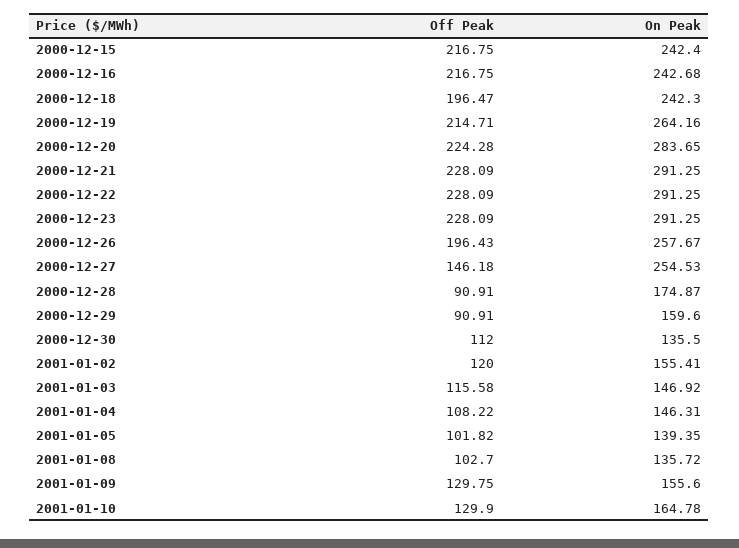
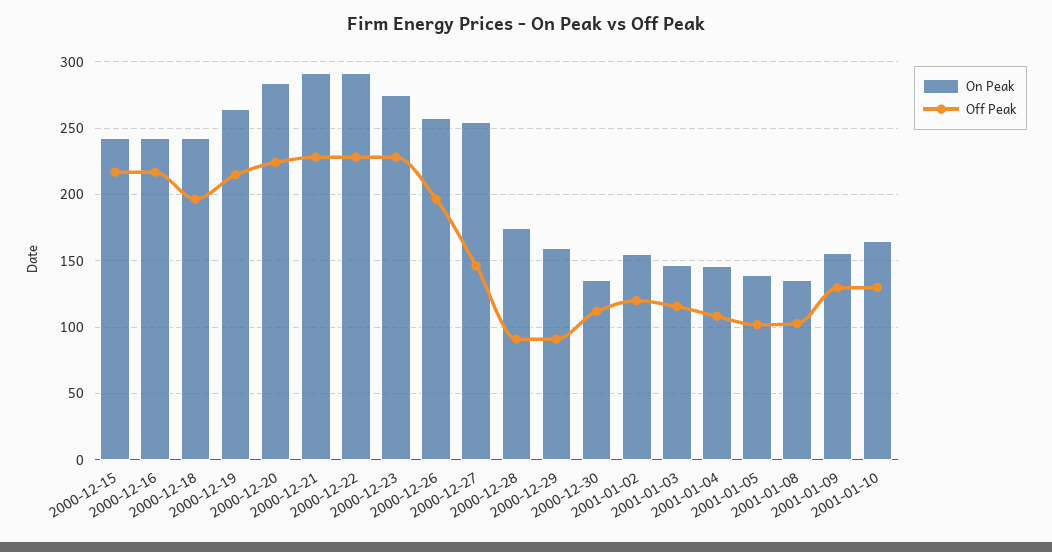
  {
    "Off Peak": {
      "2000-12-15": 216.75,
      "2000-12-16": 216.75,
      "2000-12-18": 196.47,
      "2000-12-19": 214.71,
      "2000-12-20": 224.28,
      "2000-12-21": 228.09,
      "2000-12-22": 228.09,
      "2000-12-23": 228.09,
      "2000-12-26": 196.43,
      "2000-12-27": 146.18,
      "2000-12-28": 90.91,
      "2000-12-29": 90.91,
      "2000-12-30": 112,
      "2001-01-02": 120,
      "2001-01-03": 115.58,
      "2001-01-04": 108.22,
      "2001-01-05": 101.82,
      "2001-01-08": 102.7,
      "2001-01-09": 129.75,
      "2001-01-10": 129.9
    },
    "On Peak": {
      "2000-12-15": 242.4,
      "2000-12-16": 242.68,
      "2000-12-18": 242.3,
      "2000-12-19": 264.16,
      "2000-12-20": 283.65,
      "2000-12-21": 291.25,
      "2000-12-22": 291.25,
-     "2000-12-23": 291.25,
+     "2000-12-23": 275,
      "2000-12-26": 257.67,
      "2000-12-27": 254.53,
      "2000-12-28": 174.87,
      "2000-12-29": 159.6,
      "2000-12-30": 135.5,
      "2001-01-02": 155.41,
      "2001-01-03": 146.92,
      "2001-01-04": 146.31,
      "2001-01-05": 139.35,
      "2001-01-08": 135.72,
      "2001-01-09": 155.6,
      "2001-01-10": 164.78
    }
  }

